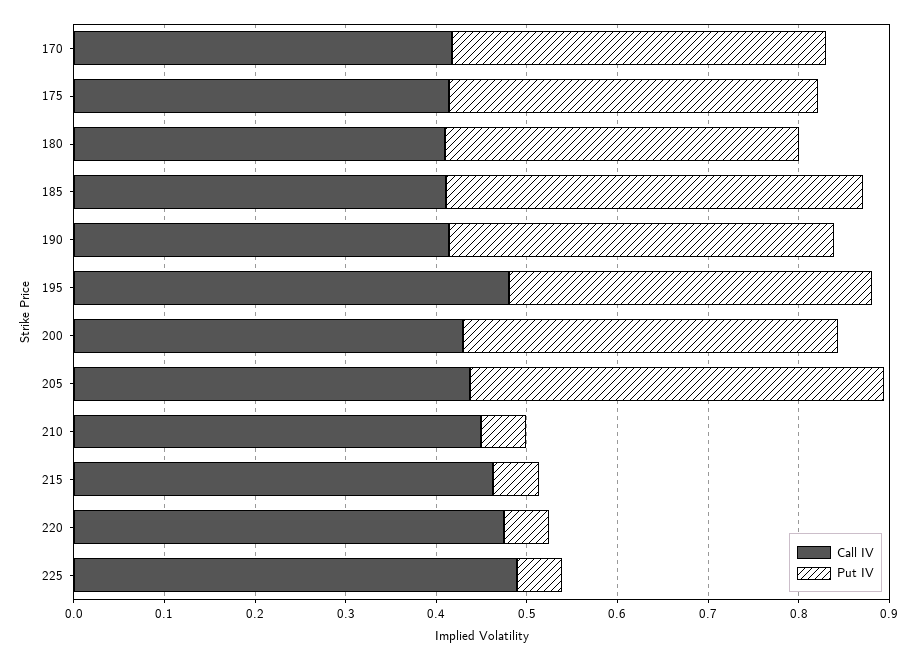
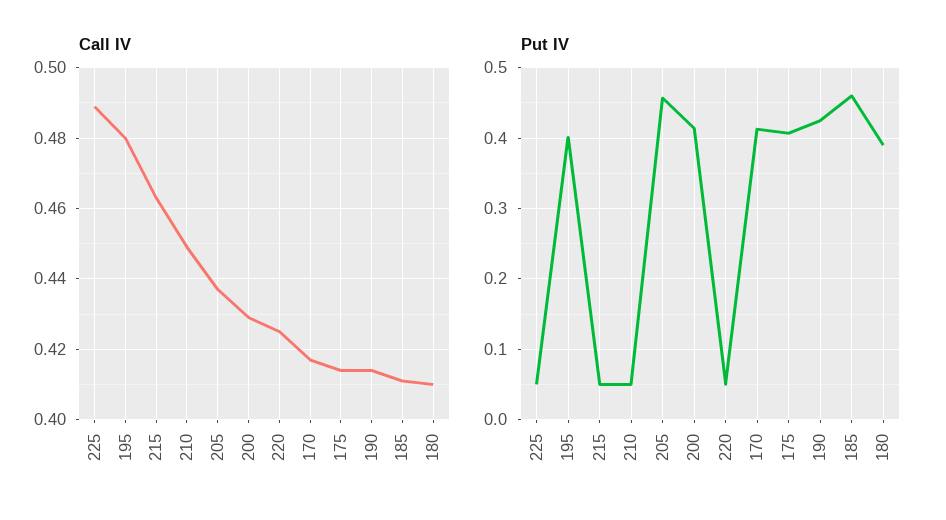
  {
    "Call IV": {
      "170": 0.415,
      "175": 0.415,
      "180": 0.41,
      "185": 0.41,
      "190": 0.415,
      "195": 0.48,
      "200": 0.43,
      "205": 0.435,
      "210": 0.45,
      "215": 0.465,
-     "220": 0.48,
+     "220": 0.425,
      "225": 0.49
    },
    "Put IV": {
      "170": 0.41,
      "175": 0.41,
      "180": 0.39,
      "185": 0.46,
      "190": 0.43,
      "195": 0.4,
      "200": 0.41,
      "205": 0.46,
      "210": 0.05,
      "215": 0.05,
      "220": 0.05,
      "225": 0.05
    }
  }

